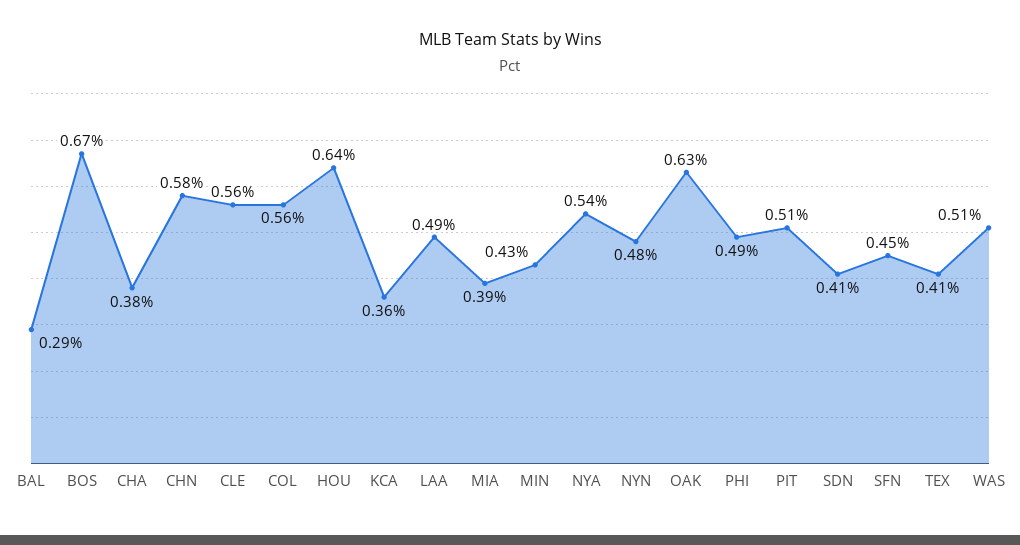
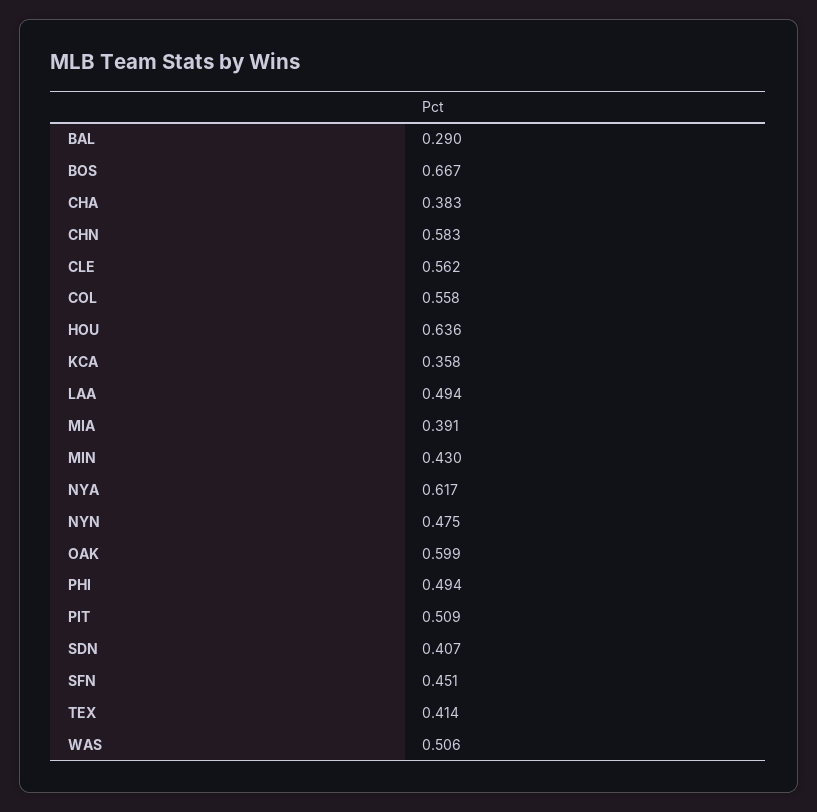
  {
    "BAL": 0.29,
    "BOS": 0.667,
    "CHA": 0.383,
    "CHN": 0.583,
    "CLE": 0.562,
    "COL": 0.558,
    "HOU": 0.636,
    "KCA": 0.358,
    "LAA": 0.494,
    "MIA": 0.391,
    "MIN": 0.43,
-   "NYA": 0.54,
+   "NYA": 0.617,
    "NYN": 0.475,
-   "OAK": 0.63,
+   "OAK": 0.599,
    "PHI": 0.494,
    "PIT": 0.509,
    "SDN": 0.407,
    "SFN": 0.451,
    "TEX": 0.414,
    "WAS": 0.506
  }

